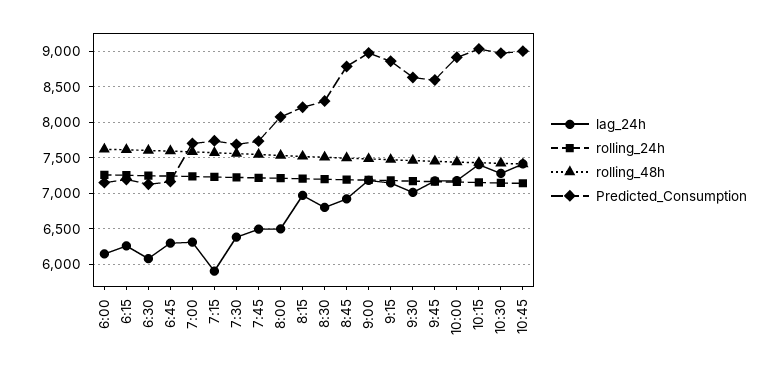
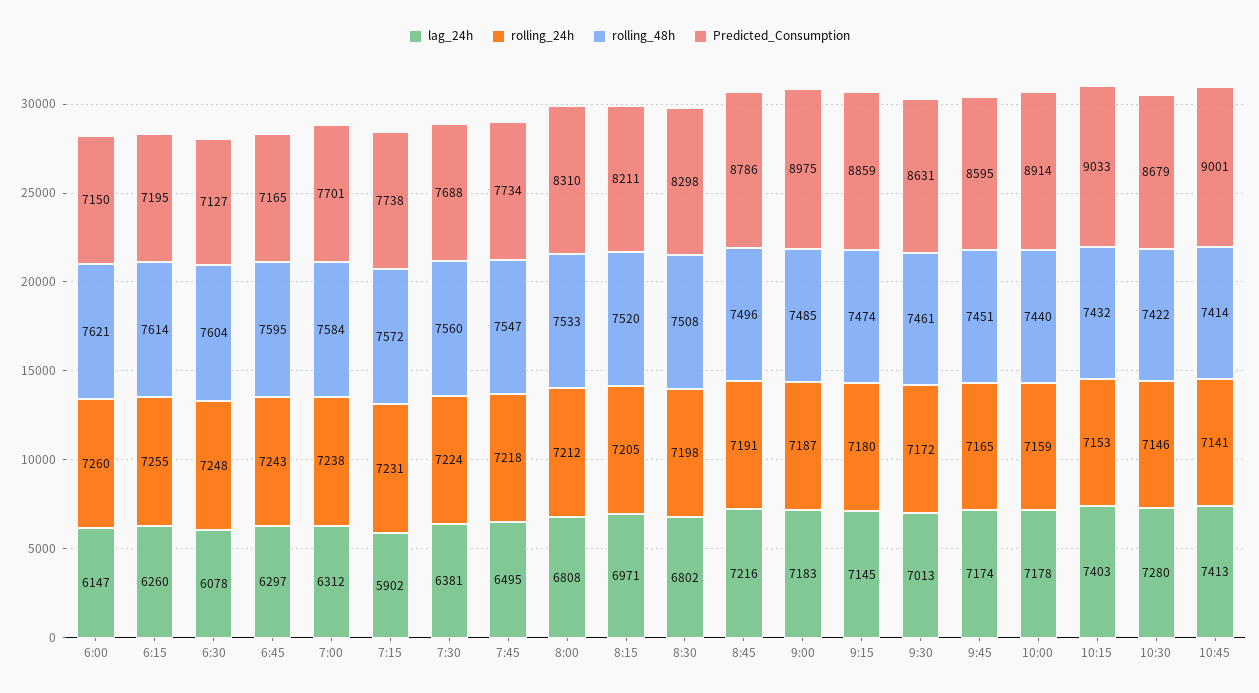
  {
    "lag_24h": {
      "6:00": 6147,
      "6:15": 6260,
      "6:30": 6078,
      "6:45": 6297,
      "7:00": 6312,
      "7:15": 5902,
      "7:30": 6381,
      "7:45": 6495,
-     "8:00": 6500,
+     "8:00": 6808,
      "8:15": 6971,
      "8:30": 6802,
-     "8:45": 6900,
+     "8:45": 7216,
      "9:00": 7183,
      "9:15": 7145,
      "9:30": 7013,
      "9:45": 7174,
      "10:00": 7178,
      "10:15": 7403,
      "10:30": 7280,
      "10:45": 7413
    },
    "rolling_24h": {
      "6:00": 7260,
      "6:15": 7255,
      "6:30": 7248,
      "6:45": 7243,
      "7:00": 7238,
      "7:15": 7231,
      "7:30": 7224,
      "7:45": 7218,
      "8:00": 7212,
      "8:15": 7205,
      "8:30": 7198,
      "8:45": 7191,
      "9:00": 7187,
      "9:15": 7180,
      "9:30": 7172,
      "9:45": 7165,
      "10:00": 7159,
      "10:15": 7153,
      "10:30": 7146,
      "10:45": 7141
    },
    "rolling_48h": {
      "6:00": 7621,
      "6:15": 7614,
      "6:30": 7604,
      "6:45": 7595,
      "7:00": 7584,
      "7:15": 7572,
      "7:30": 7560,
      "7:45": 7547,
      "8:00": 7533,
      "8:15": 7520,
      "8:30": 7508,
      "8:45": 7496,
      "9:00": 7485,
      "9:15": 7474,
      "9:30": 7461,
      "9:45": 7451,
      "10:00": 7440,
      "10:15": 7432,
      "10:30": 7422,
      "10:45": 7414
    },
    "Predicted_Consumption": {
      "6:00": 7150,
      "6:15": 7195,
      "6:30": 7127,
      "6:45": 7165,
      "7:00": 7701,
      "7:15": 7738,
      "7:30": 7688,
      "7:45": 7734,
-     "8:00": 8100,
+     "8:00": 8310,
      "8:15": 8211,
      "8:30": 8298,
      "8:45": 8786,
      "9:00": 8975,
      "9:15": 8859,
      "9:30": 8631,
      "9:45": 8595,
      "10:00": 8914,
      "10:15": 9033,
-     "10:30": 9000,
+     "10:30": 8679,
      "10:45": 9001
    }
  }

